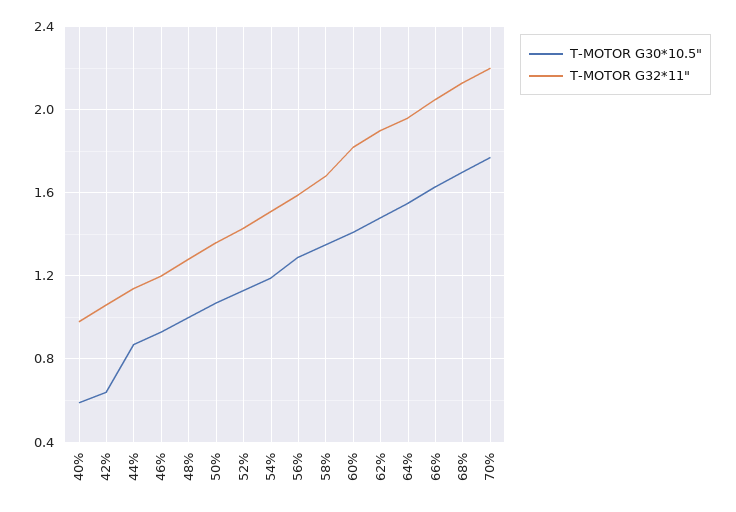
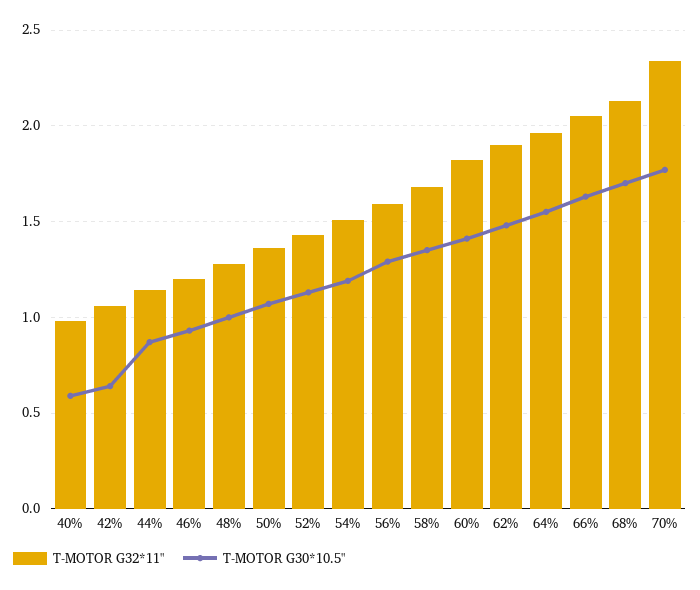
  {
    "T-MOTOR G30*10.5\"": {
      "40%": 0.6,
      "42%": 0.65,
      "44%": 0.85,
      "46%": 0.95,
      "48%": 1,
      "50%": 1.05,
      "52%": 1.15,
      "54%": 1.2,
      "56%": 1.3,
      "58%": 1.35,
      "60%": 1.4,
      "62%": 1.5,
      "64%": 1.55,
      "66%": 1.65,
      "68%": 1.7,
      "70%": 1.75
    },
    "T-MOTOR G32*11\"": {
      "40%": 1,
      "42%": 1.05,
      "44%": 1.15,
      "46%": 1.2,
      "48%": 1.3,
      "50%": 1.35,
      "52%": 1.45,
      "54%": 1.5,
      "56%": 1.6,
      "58%": 1.7,
      "60%": 1.8,
      "62%": 1.9,
      "64%": 1.95,
      "66%": 2.05,
      "68%": 2.15,
-     "70%": 2.2
+     "70%": 2.35
    }
  }

